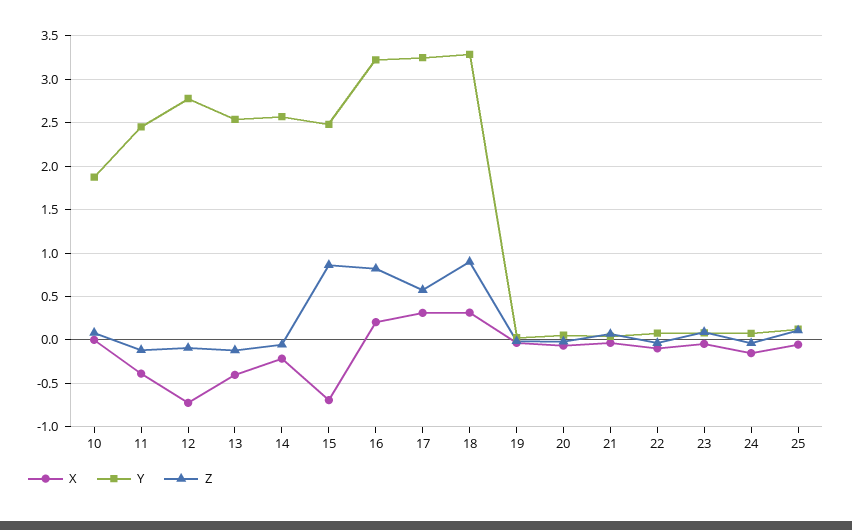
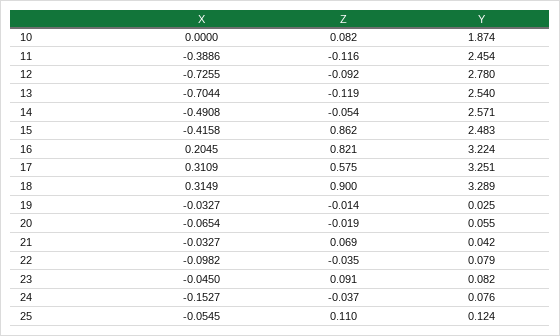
  {
    "X": {
      "10": 0,
      "11": -0.3886,
      "12": -0.7255,
-     "13": -0.4,
+     "13": -0.7044,
-     "14": -0.2,
+     "14": -0.4908,
-     "15": -0.7,
+     "15": -0.4158,
      "16": 0.2045,
      "17": 0.3109,
      "18": 0.3149,
      "19": -0.0327,
      "20": -0.0654,
      "21": -0.0327,
      "22": -0.0982,
      "23": -0.045,
      "24": -0.1527,
      "25": -0.0545
    },
    "Y": {
      "10": 1.874,
      "11": 2.454,
      "12": 2.78,
      "13": 2.54,
      "14": 2.571,
      "15": 2.483,
      "16": 3.224,
      "17": 3.251,
      "18": 3.289,
      "19": 0.025,
      "20": 0.055,
      "21": 0.042,
      "22": 0.079,
      "23": 0.082,
      "24": 0.076,
      "25": 0.124
    },
    "Z": {
      "10": 0.082,
      "11": -0.116,
      "12": -0.092,
      "13": -0.119,
      "14": -0.054,
      "15": 0.862,
      "16": 0.821,
      "17": 0.575,
      "18": 0.9,
      "19": -0.014,
      "20": -0.019,
      "21": 0.069,
      "22": -0.035,
      "23": 0.091,
      "24": -0.037,
      "25": 0.11
    }
  }

